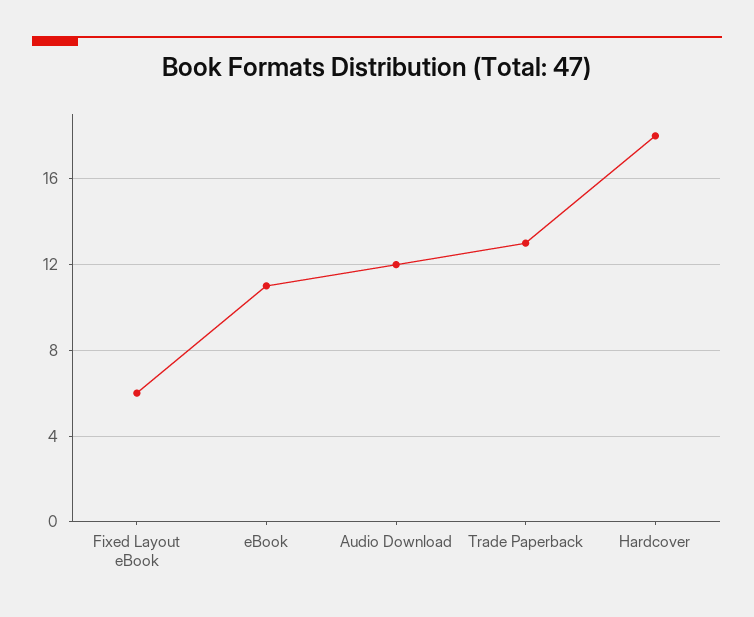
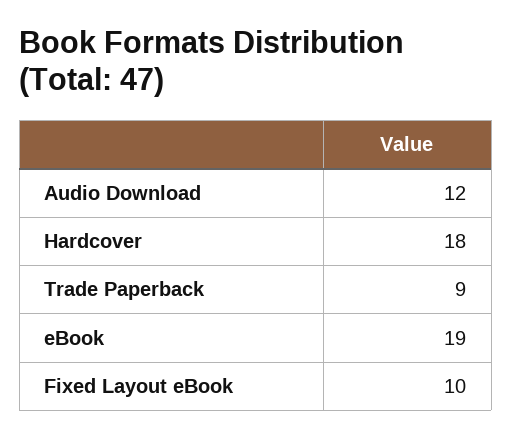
  {
-   "Fixed Layout eBook": 6,
+   "Fixed Layout eBook": 10,
-   "eBook": 11,
+   "eBook": 19,
    "Audio Download": 12,
-   "Trade Paperback": 13,
+   "Trade Paperback": 9,
    "Hardcover": 18
  }

